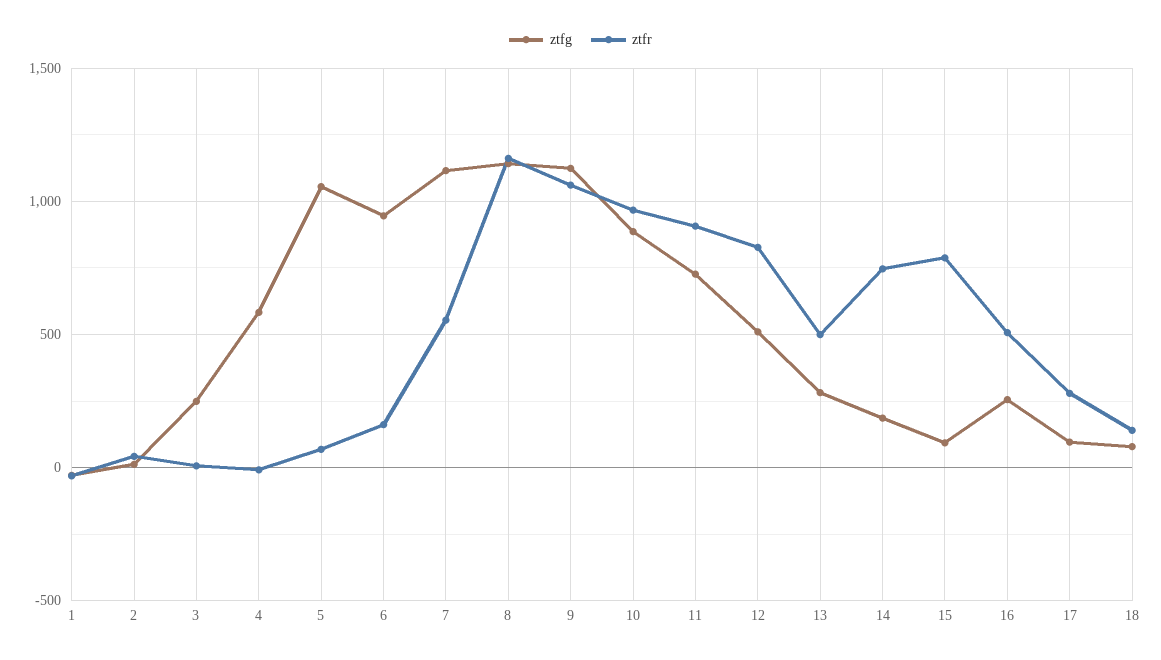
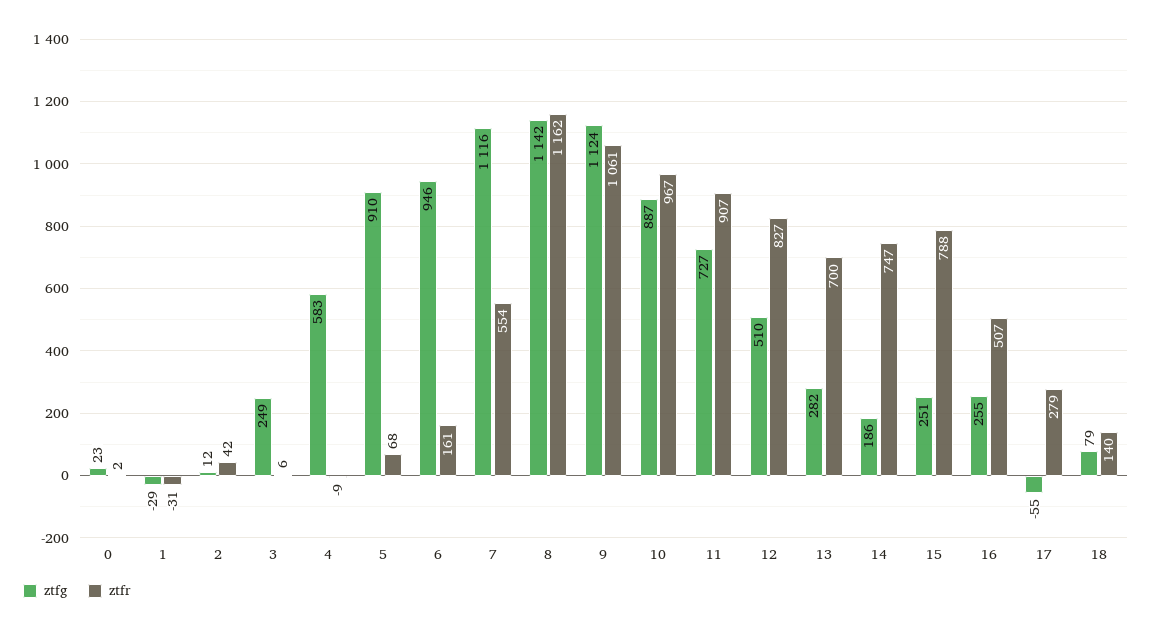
  {
    "ztfg": {
      "1": -29,
      "2": 12,
      "3": 249,
      "4": 583,
-     "5": 1050,
+     "5": 910,
      "6": 946,
      "7": 1116,
      "8": 1142,
      "9": 1124,
      "10": 887,
      "11": 727,
      "12": 510,
      "13": 282,
      "14": 186,
-     "15": 100,
+     "15": 251,
      "16": 255,
-     "17": 100,
+     "17": -55,
-     "18": 79
+     "18": 79,
+     "0": 23
    },
    "ztfr": {
      "1": -31,
      "2": 42,
      "3": 6,
      "4": -9,
      "5": 68,
      "6": 161,
      "7": 554,
      "8": 1162,
      "9": 1061,
      "10": 967,
      "11": 907,
      "12": 827,
-     "13": 500,
+     "13": 700,
      "14": 747,
      "15": 788,
      "16": 507,
      "17": 279,
-     "18": 140
+     "18": 140,
+     "0": 2
    }
  }

